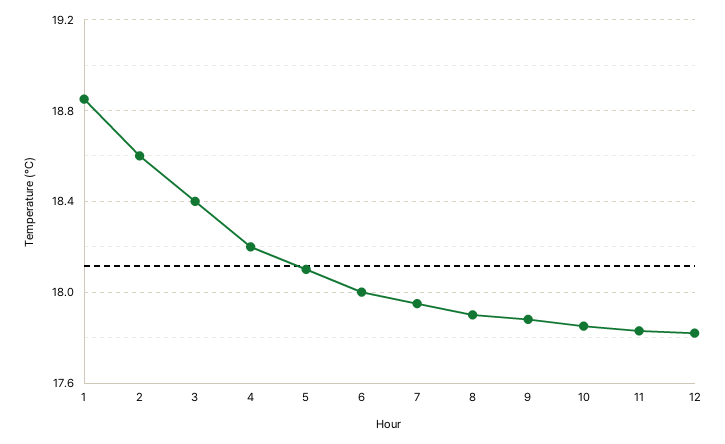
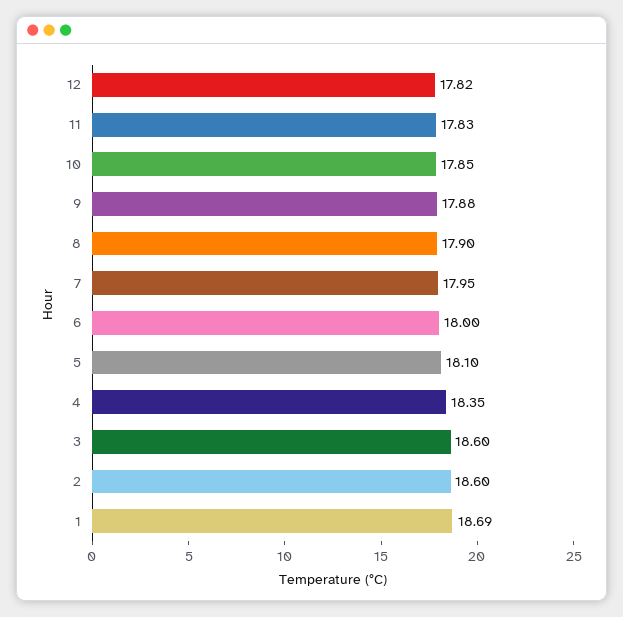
  {
-   "1": 18.85,
+   "1": 18.69,
    "2": 18.6,
-   "3": 18.4,
+   "3": 18.6,
-   "4": 18.2,
+   "4": 18.35,
    "5": 18.1,
    "6": 18,
    "7": 17.95,
    "8": 17.9,
    "9": 17.88,
    "10": 17.85,
    "11": 17.83,
    "12": 17.82
  }

